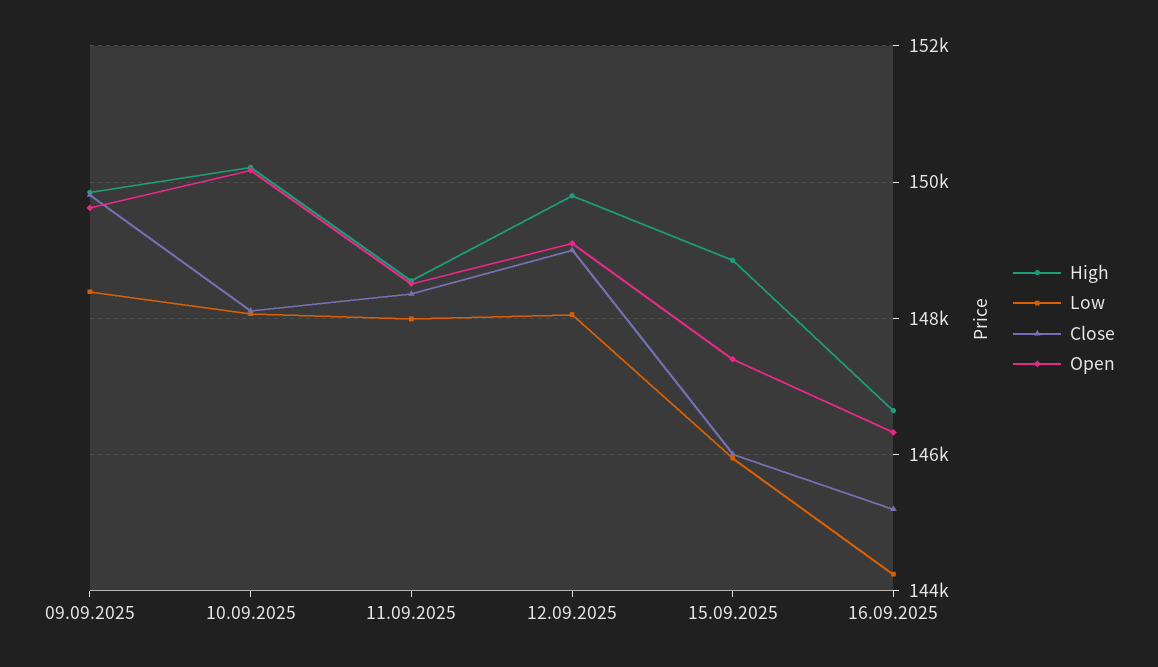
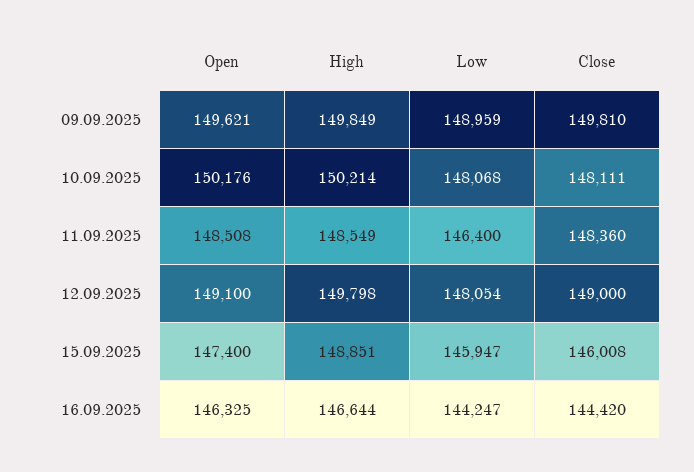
  {
    "High": {
      "09.09.2025": 149849,
      "10.09.2025": 150214,
      "11.09.2025": 148549,
      "12.09.2025": 149798,
      "15.09.2025": 148851,
      "16.09.2025": 146644
    },
    "Low": {
-     "09.09.2025": 148400,
+     "09.09.2025": 148959,
      "10.09.2025": 148068,
-     "11.09.2025": 148000,
+     "11.09.2025": 146400,
      "12.09.2025": 148054,
      "15.09.2025": 145947,
      "16.09.2025": 144247
    },
    "Close": {
      "09.09.2025": 149810,
      "10.09.2025": 148111,
      "11.09.2025": 148360,
      "12.09.2025": 149000,
      "15.09.2025": 146008,
-     "16.09.2025": 145200
+     "16.09.2025": 144420
    },
    "Open": {
      "09.09.2025": 149621,
      "10.09.2025": 150176,
      "11.09.2025": 148508,
      "12.09.2025": 149100,
      "15.09.2025": 147400,
      "16.09.2025": 146325
    }
  }

